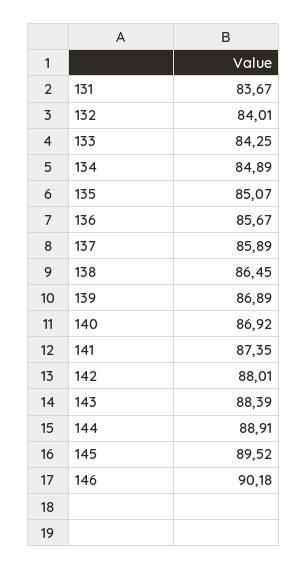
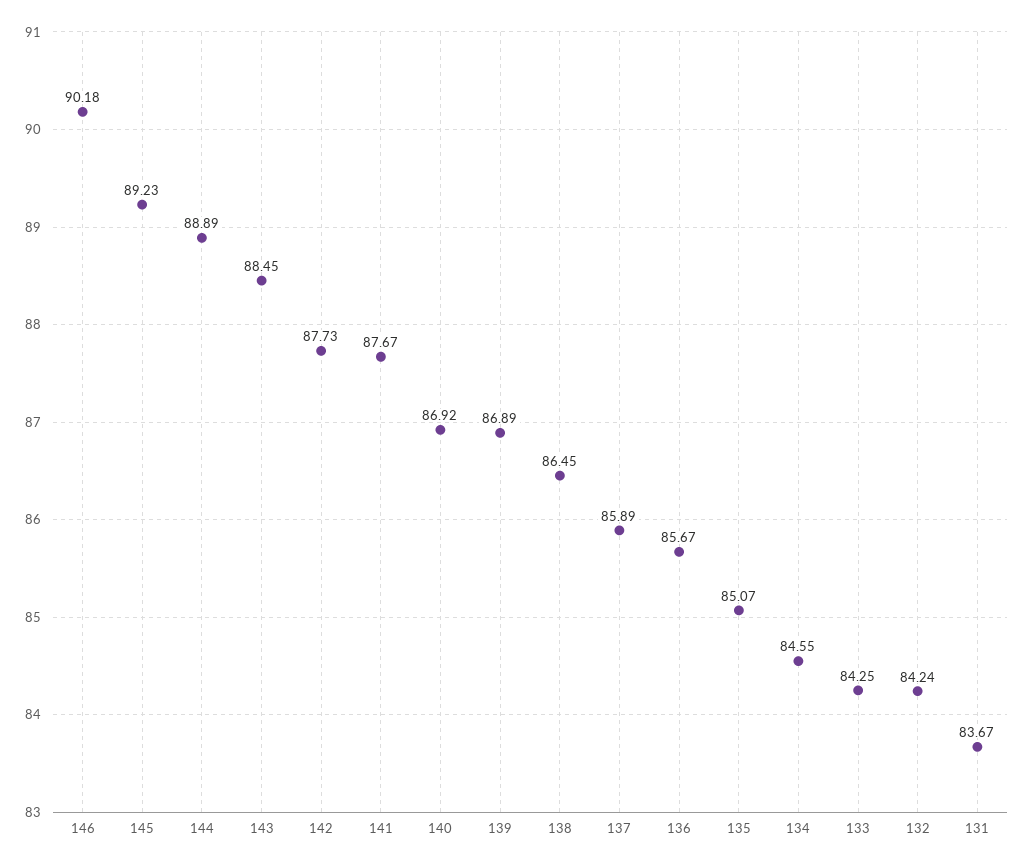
  {
    "131": 83.67,
-   "132": 84.01,
+   "132": 84.24,
    "133": 84.25,
-   "134": 84.89,
+   "134": 84.55,
    "135": 85.07,
    "136": 85.67,
    "137": 85.89,
    "138": 86.45,
    "139": 86.89,
    "140": 86.92,
-   "141": 87.35,
+   "141": 87.67,
-   "142": 88.01,
+   "142": 87.73,
-   "143": 88.39,
+   "143": 88.45,
-   "144": 88.91,
+   "144": 88.89,
-   "145": 89.52,
+   "145": 89.23,
    "146": 90.18
  }

